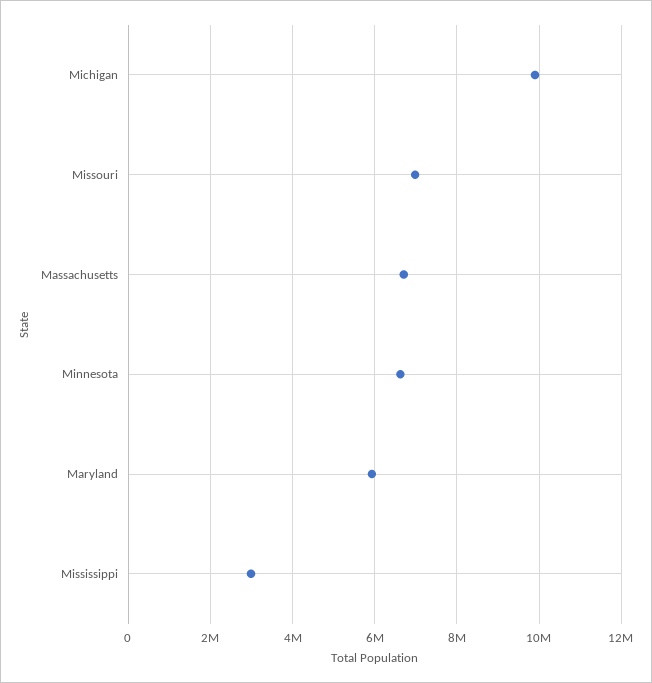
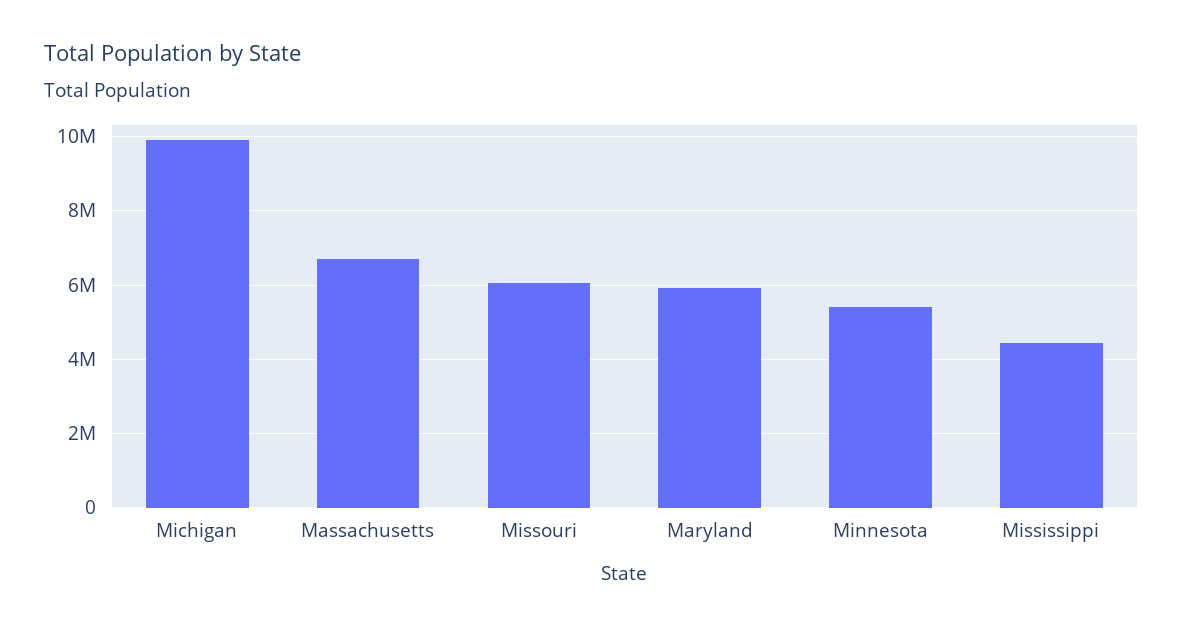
  {
    "Michigan": 10000000,
-   "Missouri": 7000000,
+   "Missouri": 6000000,
    "Massachusetts": 6800000,
-   "Minnesota": 6600000,
+   "Minnesota": 5400000,
    "Maryland": 6000000,
-   "Mississippi": 3000000
+   "Mississippi": 4400000
  }

